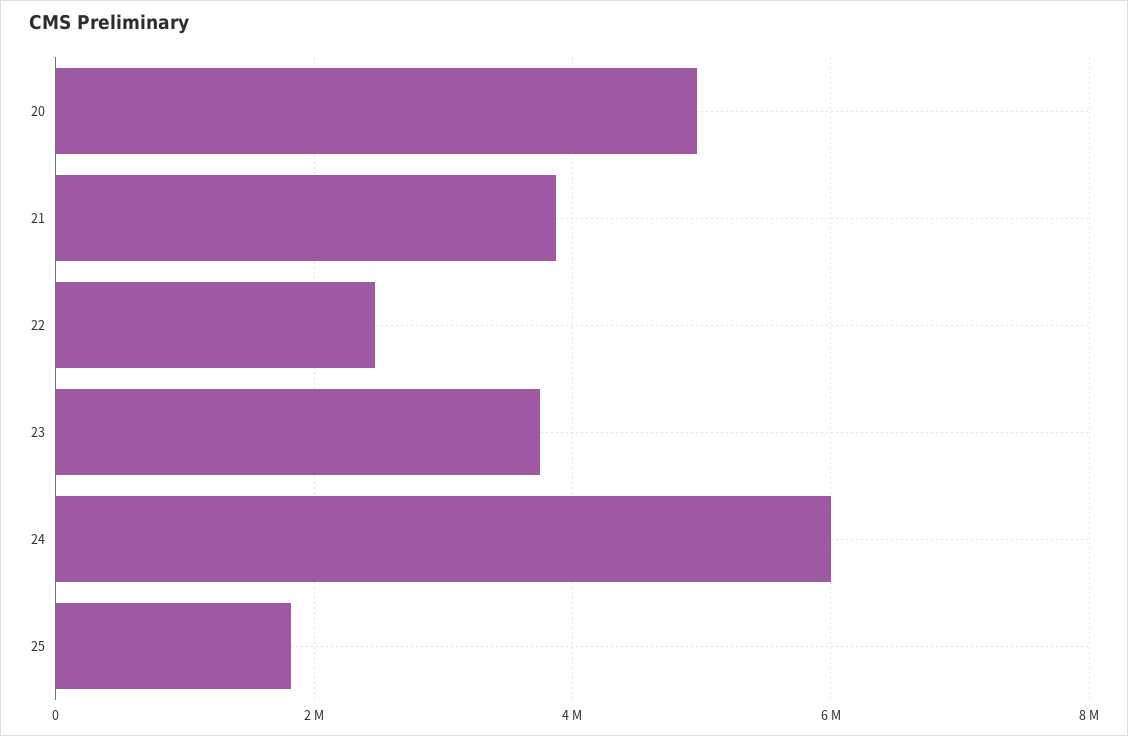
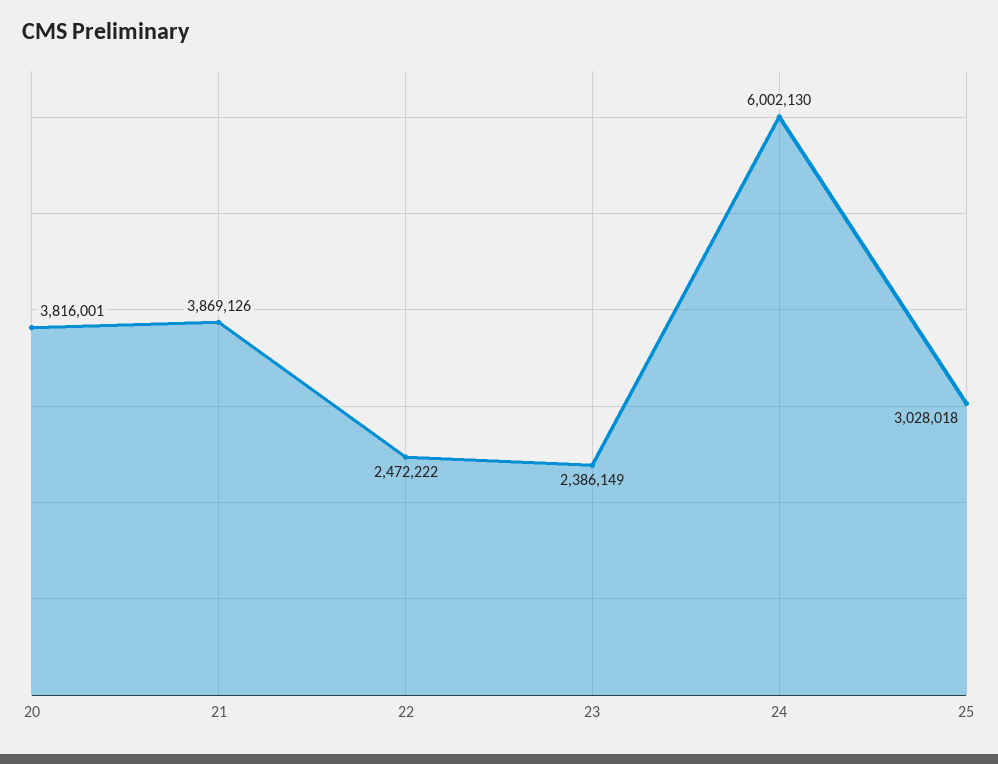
  {
-   "20": 5000000,
+   "20": 3816001,
    "21": 3869126,
    "22": 2472222,
-   "23": 3800000,
+   "23": 2386149,
    "24": 6002130,
-   "25": 1800000
+   "25": 3028018
  }

